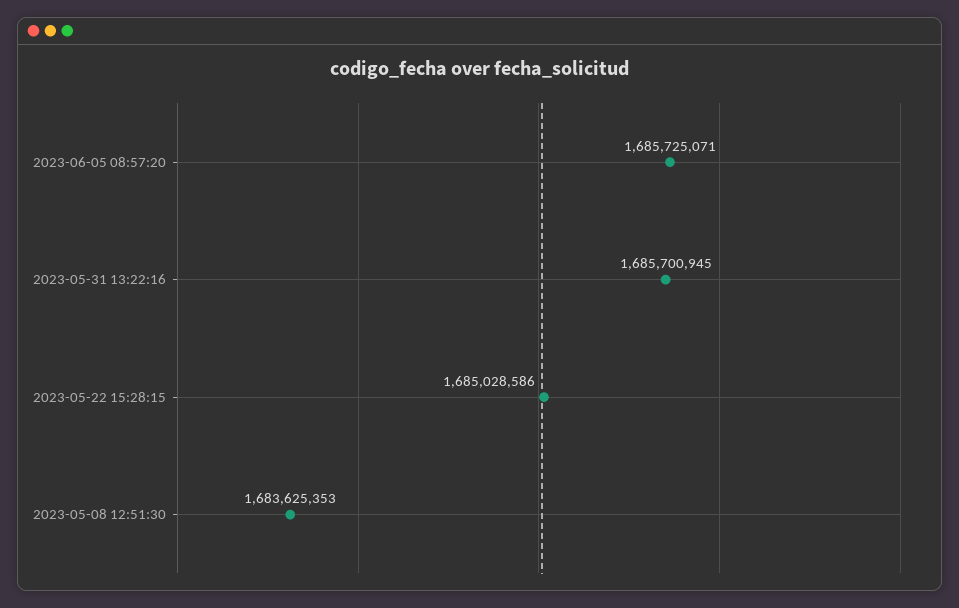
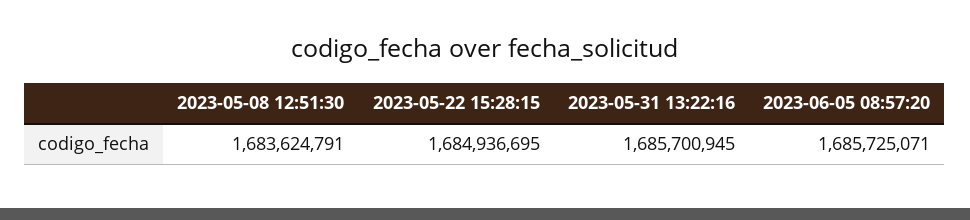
  {
    "2023-06-05 08:57:20": 1685725071,
    "2023-05-31 13:22:16": 1685700945,
-   "2023-05-22 15:28:15": 1685028586,
+   "2023-05-22 15:28:15": 1684936695,
-   "2023-05-08 12:51:30": 1683625353
+   "2023-05-08 12:51:30": 1683624791
  }

